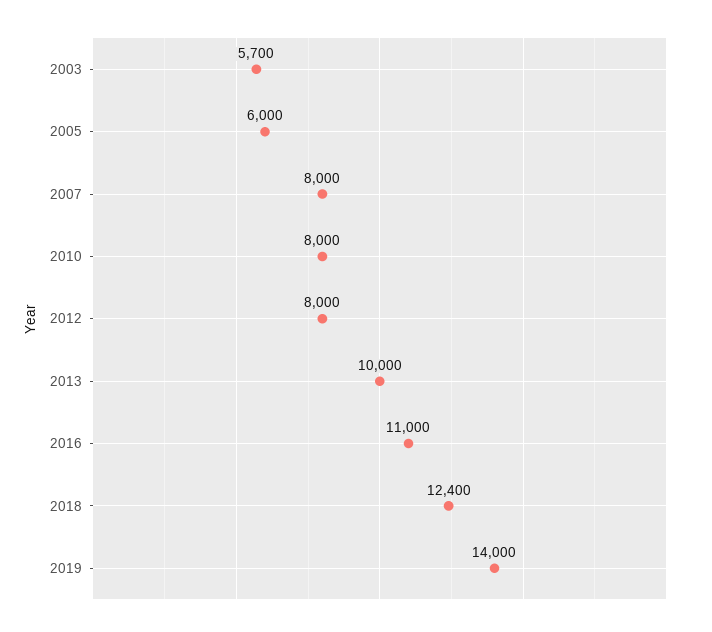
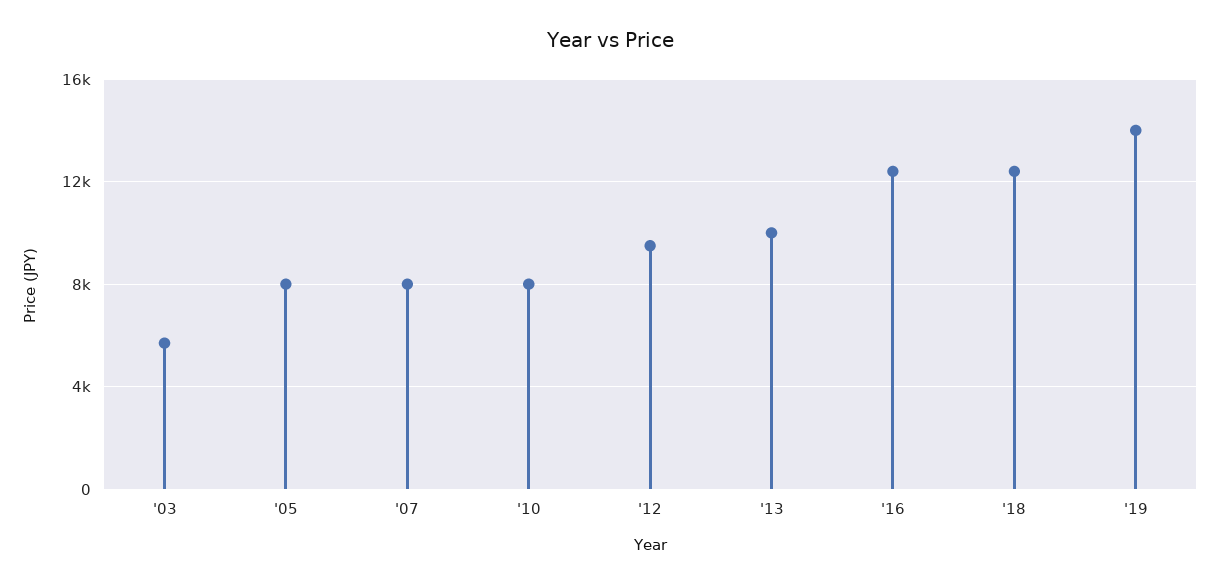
  {
    "2003": 5700,
-   "2005": 6000,
+   "2005": 8000,
    "2007": 8000,
    "2010": 8000,
-   "2012": 8000,
+   "2012": 9500,
    "2013": 10000,
-   "2016": 11000,
+   "2016": 12500,
    "2018": 12400,
    "2019": 14000
  }

